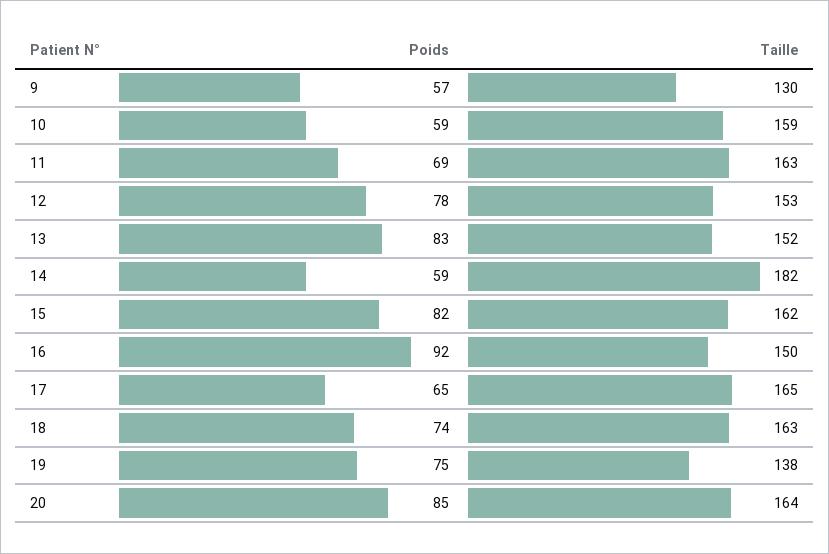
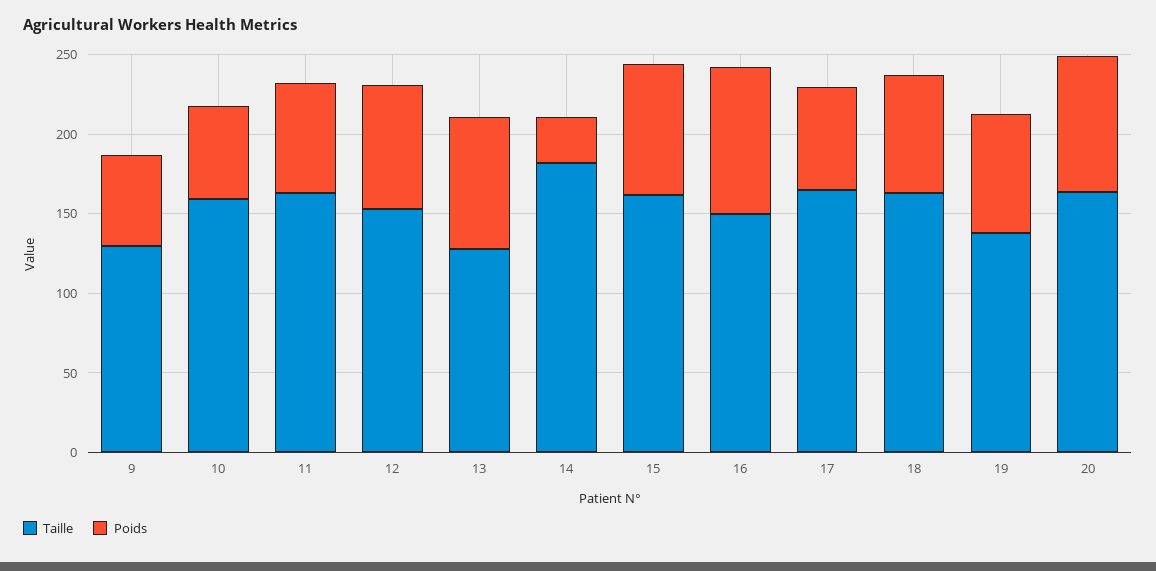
  {
    "Poids": {
      "9": 57,
      "10": 59,
      "11": 69,
      "12": 78,
      "13": 83,
-     "14": 59,
+     "14": 30,
      "15": 82,
      "16": 92,
      "17": 65,
      "18": 74,
      "19": 75,
      "20": 85
    },
    "Taille": {
      "9": 130,
      "10": 159,
      "11": 163,
      "12": 153,
-     "13": 152,
+     "13": 130,
      "14": 182,
      "15": 162,
      "16": 150,
      "17": 165,
      "18": 163,
      "19": 138,
      "20": 164
    }
  }

